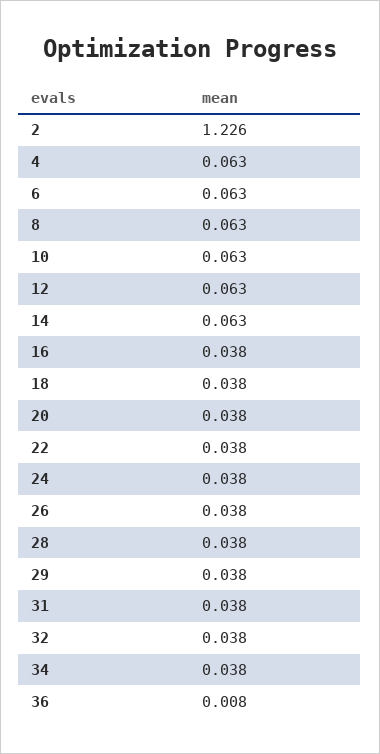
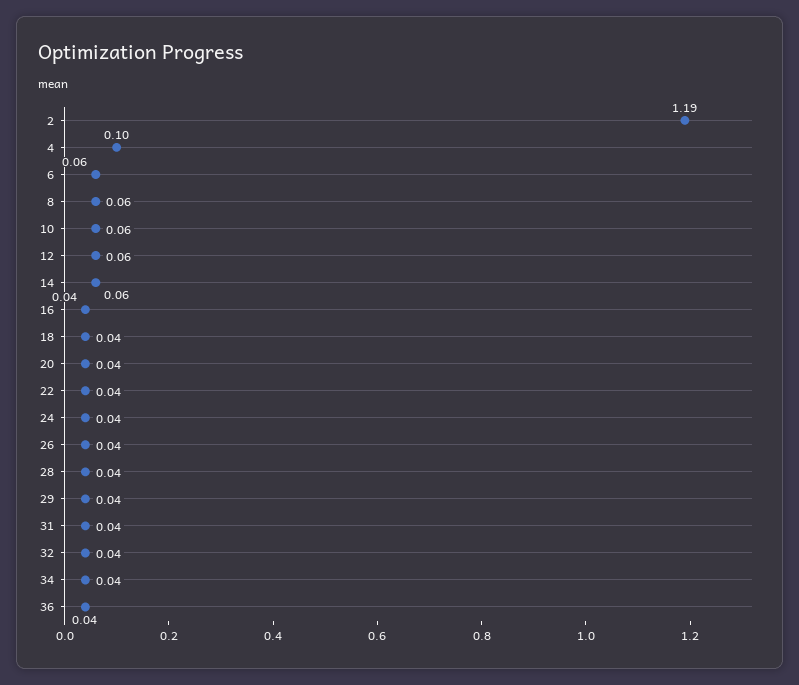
  {
-   "2": 1.226,
+   "2": 1.19,
-   "4": 0.063,
+   "4": 0.1,
    "6": 0.063,
    "8": 0.063,
    "10": 0.063,
    "12": 0.063,
    "14": 0.063,
    "16": 0.038,
    "18": 0.038,
    "20": 0.038,
    "22": 0.038,
    "24": 0.038,
    "26": 0.038,
    "28": 0.038,
    "29": 0.038,
    "31": 0.038,
    "32": 0.038,
    "34": 0.038,
-   "36": 0.008
+   "36": 0.04
  }

